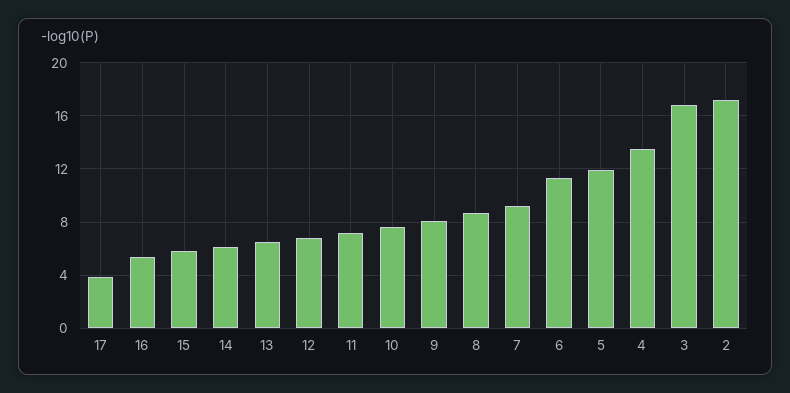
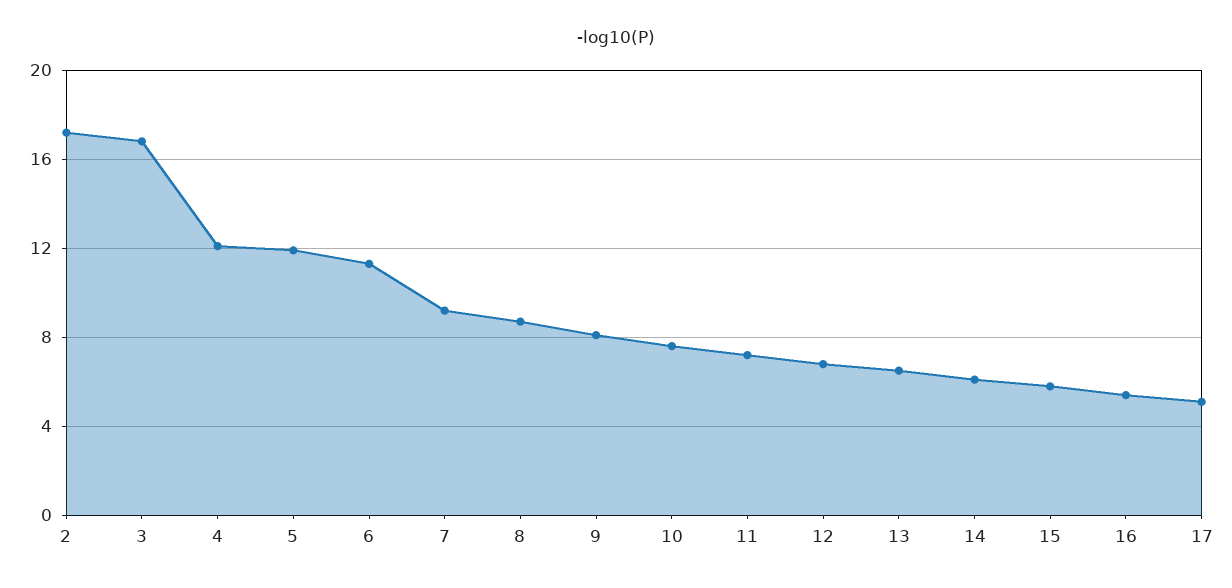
  {
-   "17": 4,
+   "17": 5,
    "16": 5.5,
    "15": 6,
    "14": 6,
    "13": 6.5,
    "12": 7,
    "11": 7,
    "10": 7.5,
    "9": 8,
    "8": 8.5,
    "7": 9,
    "6": 11.5,
    "5": 12,
-   "4": 13.5,
+   "4": 12,
    "3": 17,
    "2": 17
  }

